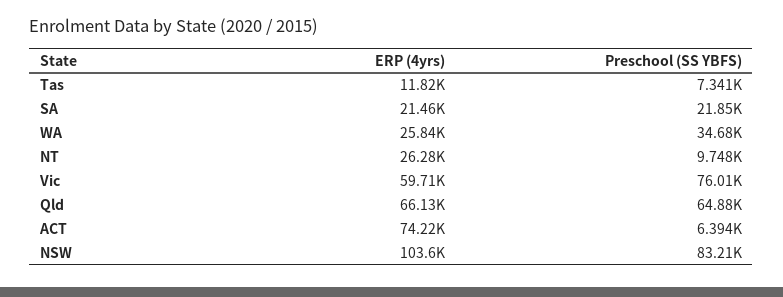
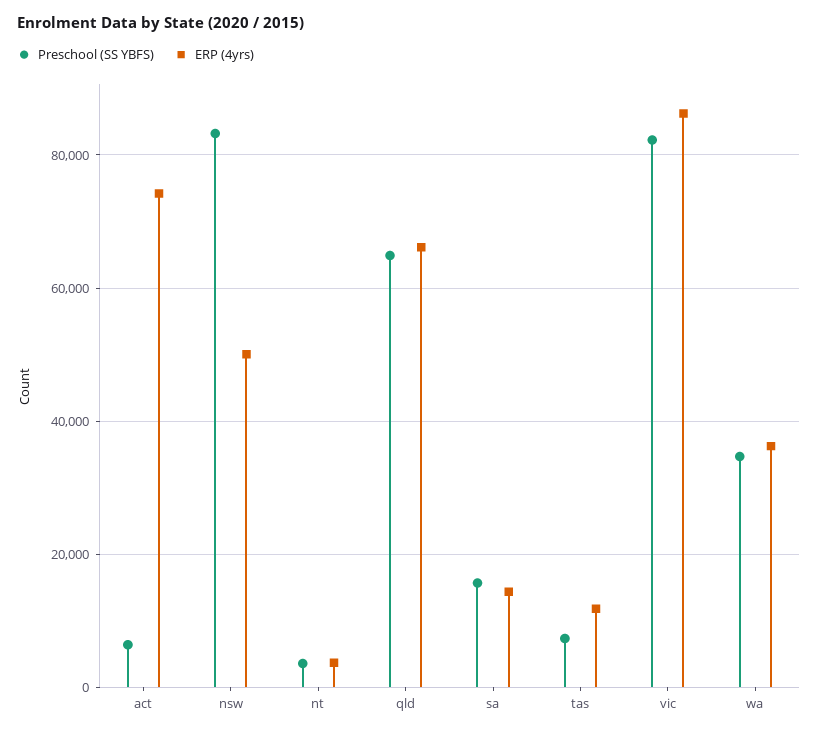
  {
    "ERP (4yrs)": {
      "Tas": 11820,
-     "SA": 21460,
+     "SA": 14000,
-     "WA": 25840,
+     "WA": 36000,
-     "NT": 26280,
+     "NT": 4000,
-     "Vic": 59710,
+     "Vic": 86000,
      "Qld": 66130,
      "ACT": 74220,
-     "NSW": 103600
+     "NSW": 50000
    },
    "Preschool (SS YBFS)": {
      "Tas": 7341,
-     "SA": 21850,
+     "SA": 16000,
      "WA": 34680,
-     "NT": 9748,
+     "NT": 4000,
-     "Vic": 76010,
+     "Vic": 82000,
      "Qld": 64880,
      "ACT": 6394,
      "NSW": 83210
    }
  }

